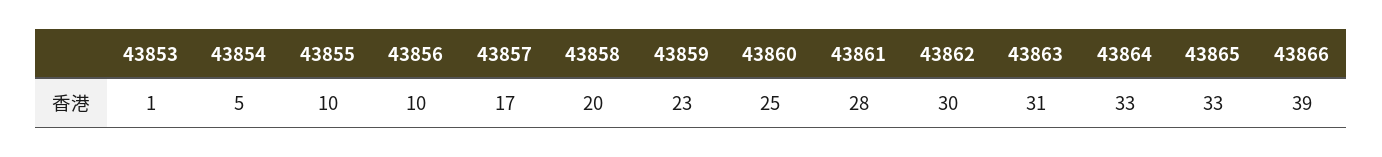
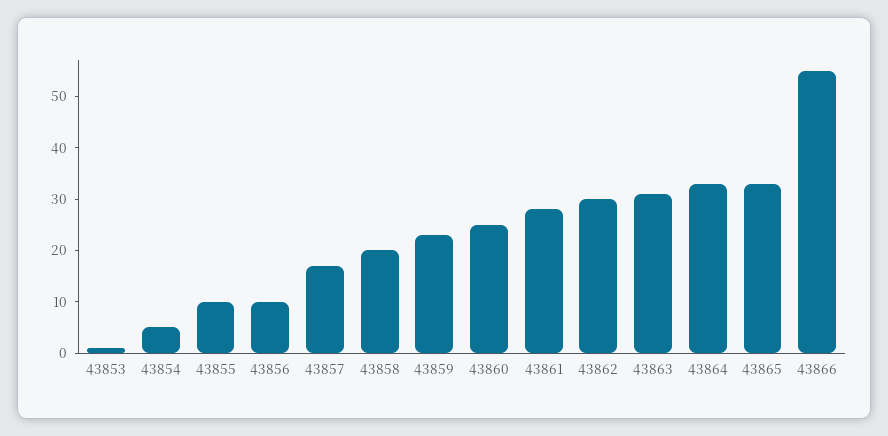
  {
    "43853": 1,
    "43854": 5,
    "43855": 10,
    "43856": 10,
    "43857": 17,
    "43858": 20,
    "43859": 23,
    "43860": 25,
    "43861": 28,
    "43862": 30,
    "43863": 31,
    "43864": 33,
    "43865": 33,
-   "43866": 39
+   "43866": 55
  }

